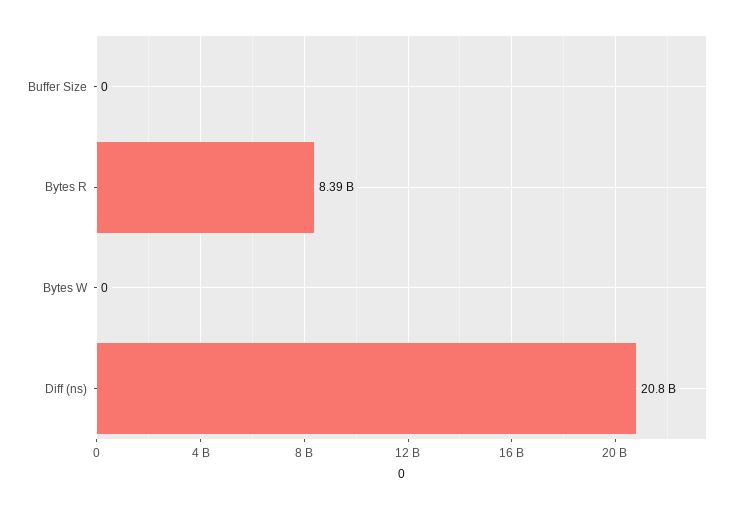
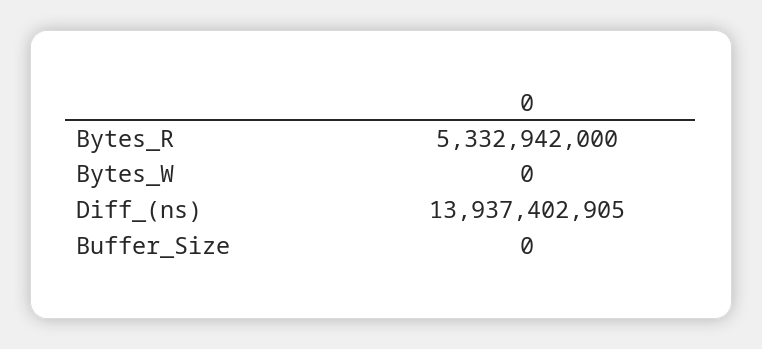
  {
    "Buffer Size": 0,
-   "Bytes R": 8390000000,
+   "Bytes R": 5332942000,
    "Bytes W": 0,
-   "Diff (ns)": 20800000000
+   "Diff (ns)": 13937402905
  }

